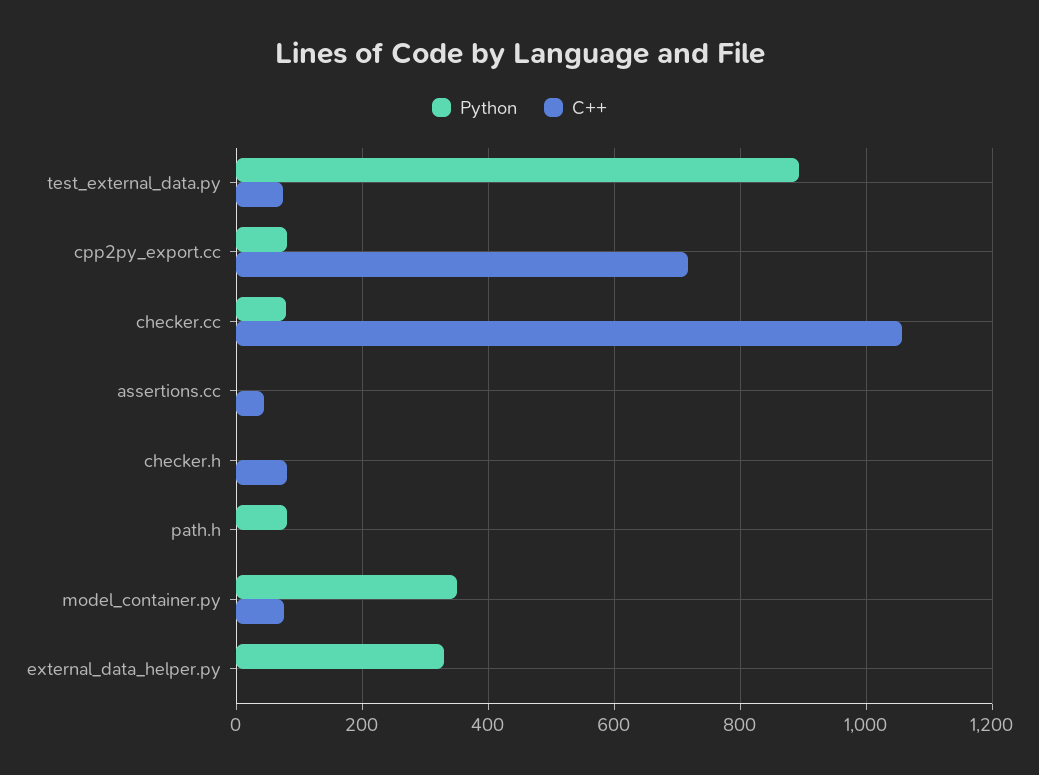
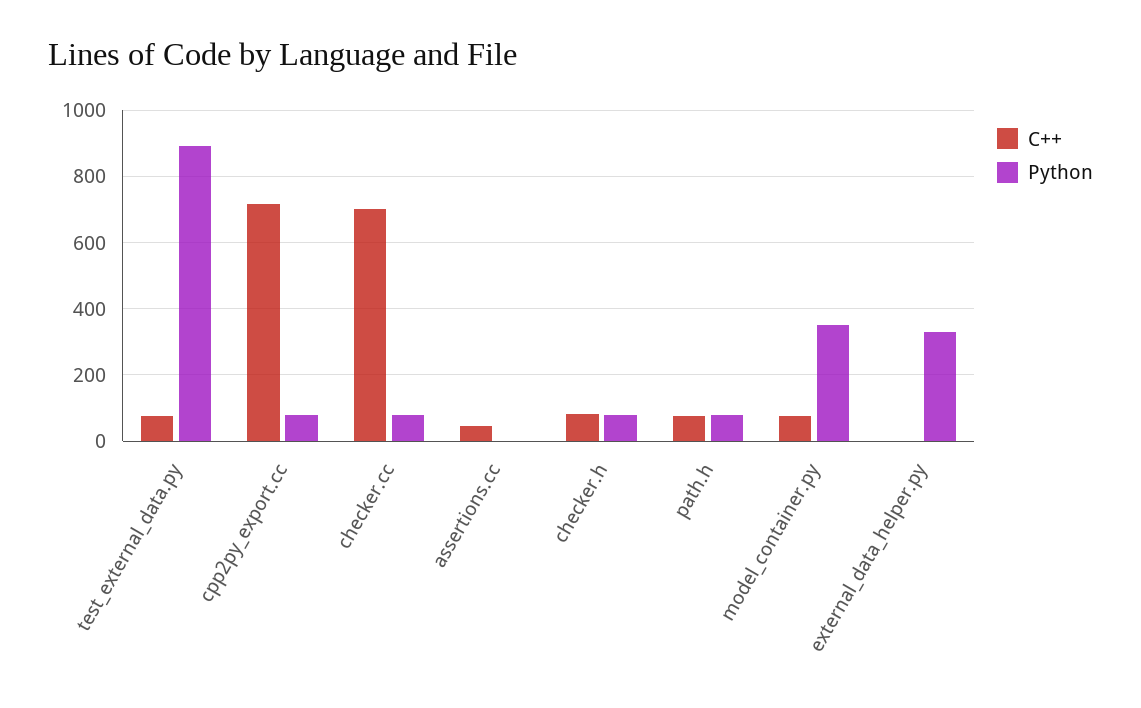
  {
    "Python": {
      "test_external_data.py": 900,
      "cpp2py_export.cc": 80,
      "checker.cc": 80,
      "assertions.cc": 0,
-     "checker.h": 0,
+     "checker.h": 80,
      "path.h": 80,
      "model_container.py": 360,
      "external_data_helper.py": 340
    },
    "C++": {
      "test_external_data.py": 80,
      "cpp2py_export.cc": 720,
-     "checker.cc": 1060,
+     "checker.cc": 700,
      "assertions.cc": 40,
      "checker.h": 80,
-     "path.h": 0,
+     "path.h": 80,
      "model_container.py": 80,
      "external_data_helper.py": 0
    }
  }

